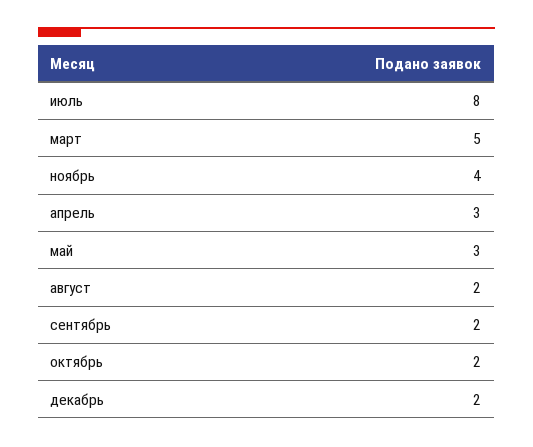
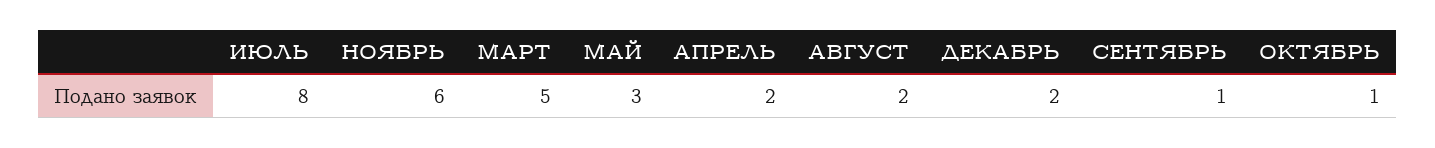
  {
    "июль": 8,
    "март": 5,
-   "ноябрь": 4,
+   "ноябрь": 6,
-   "апрель": 3,
+   "апрель": 2,
    "май": 3,
    "август": 2,
-   "сентябрь": 2,
+   "сентябрь": 1,
-   "октябрь": 2,
+   "октябрь": 1,
    "декабрь": 2
  }

